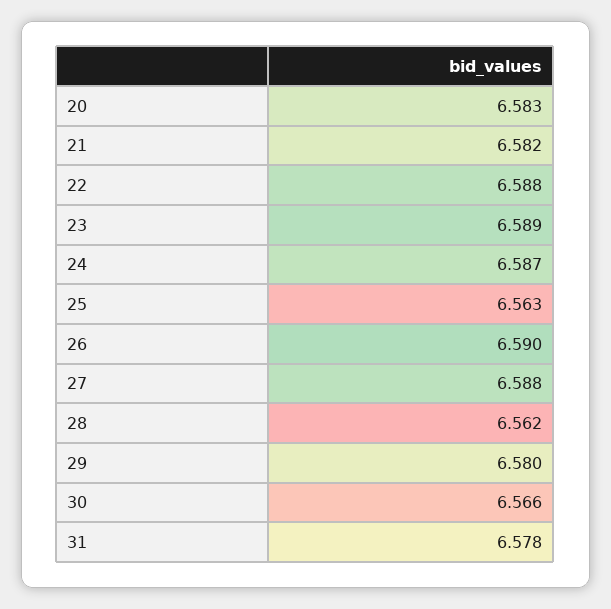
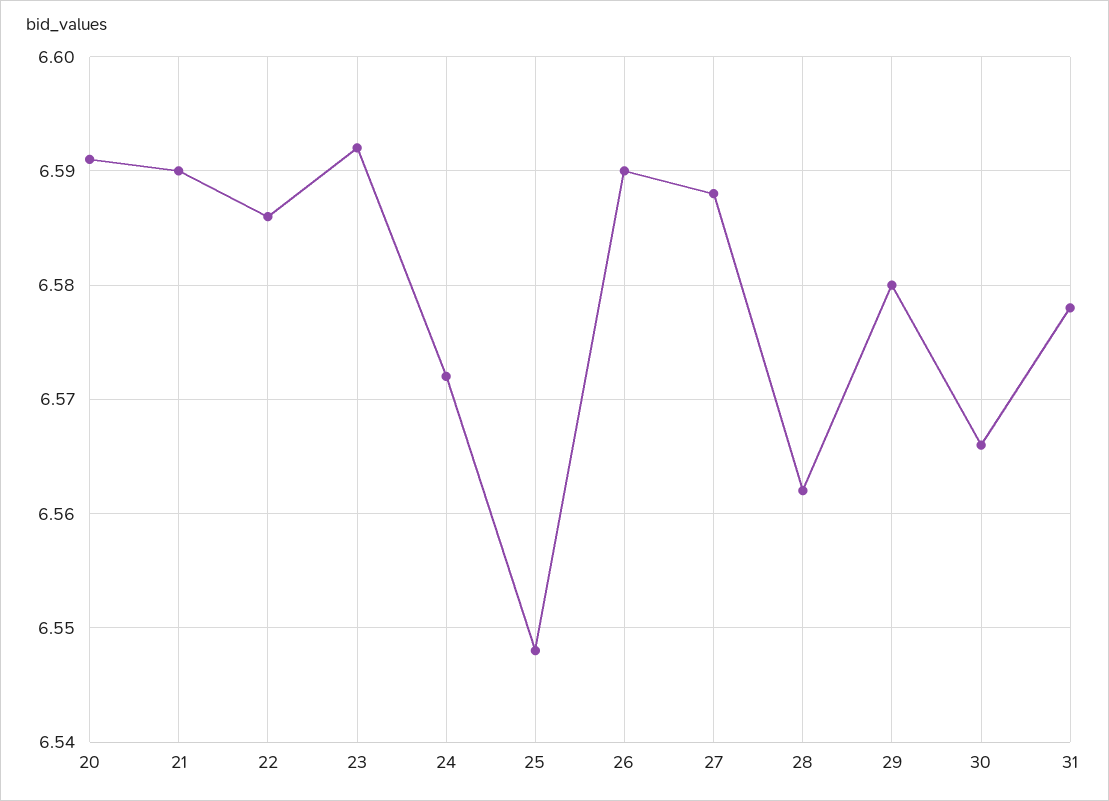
  {
-   "20": 6.583,
+   "20": 6.591,
-   "21": 6.582,
+   "21": 6.59,
-   "22": 6.588,
+   "22": 6.586,
-   "23": 6.589,
+   "23": 6.592,
-   "24": 6.587,
+   "24": 6.572,
-   "25": 6.563,
+   "25": 6.548,
    "26": 6.59,
    "27": 6.588,
    "28": 6.562,
    "29": 6.58,
    "30": 6.566,
    "31": 6.578
  }

